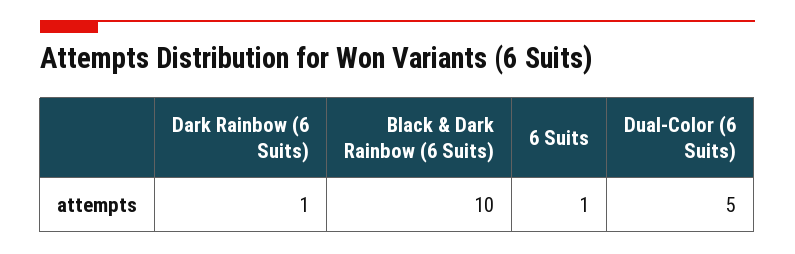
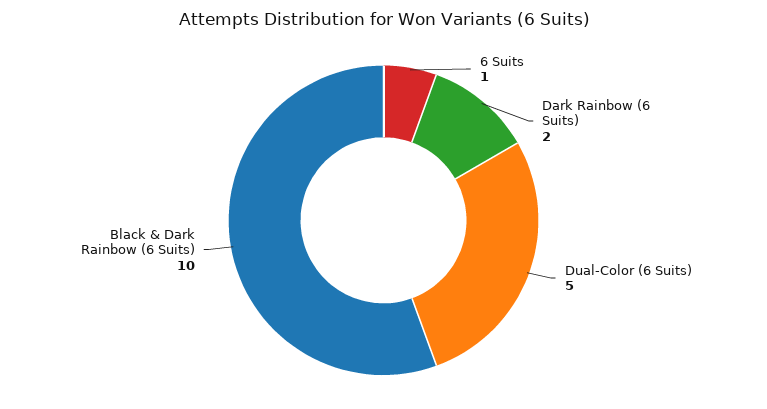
  {
-   "Dark Rainbow (6 Suits)": 1,
+   "Dark Rainbow (6 Suits)": 2,
    "Black & Dark Rainbow (6 Suits)": 10,
    "6 Suits": 1,
    "Dual-Color (6 Suits)": 5
  }

